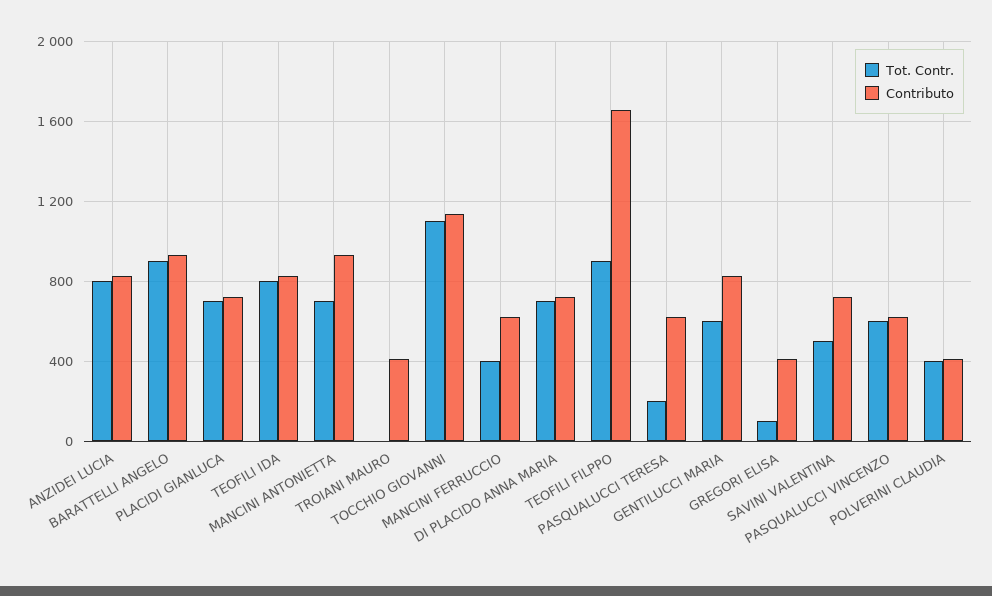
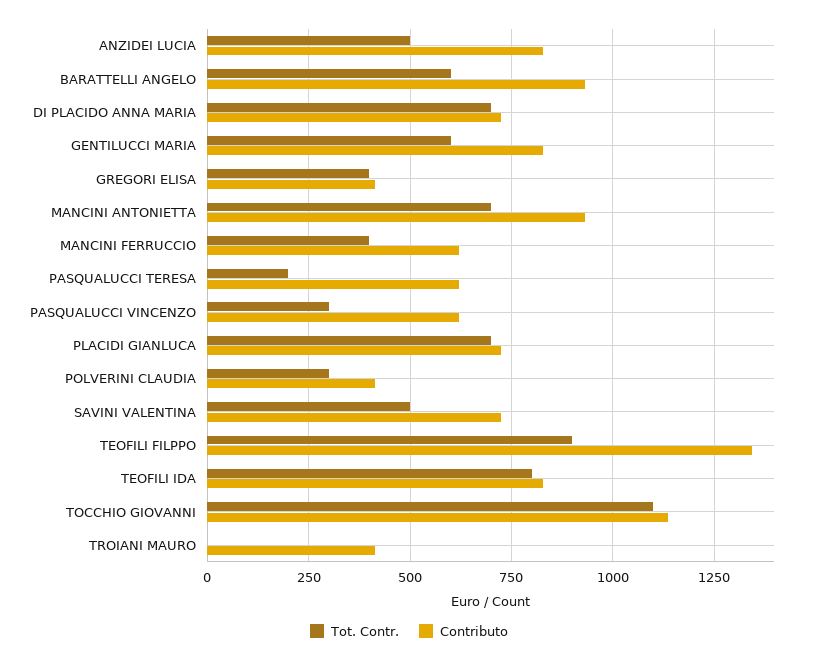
  {
    "Tot. Contr.": {
-     "ANZIDEI LUCIA": 800,
+     "ANZIDEI LUCIA": 500,
-     "BARATTELLI ANGELO": 900,
+     "BARATTELLI ANGELO": 600,
      "PLACIDI GIANLUCA": 700,
      "TEOFILI IDA": 800,
      "MANCINI ANTONIETTA": 700,
      "TROIANI MAURO": 0,
      "TOCCHIO GIOVANNI": 1100,
      "MANCINI FERRUCCIO": 400,
      "DI PLACIDO ANNA MARIA": 700,
      "TEOFILI FILPPO": 900,
      "PASQUALUCCI TERESA": 200,
      "GENTILUCCI MARIA": 600,
-     "GREGORI ELISA": 100,
+     "GREGORI ELISA": 400,
      "SAVINI VALENTINA": 500,
-     "PASQUALUCCI VINCENZO": 600,
+     "PASQUALUCCI VINCENZO": 300,
-     "POLVERINI CLAUDIA": 400
+     "POLVERINI CLAUDIA": 300
    },
    "Contributo": {
      "ANZIDEI LUCIA": 825,
      "BARATTELLI ANGELO": 925,
      "PLACIDI GIANLUCA": 725,
      "TEOFILI IDA": 825,
      "MANCINI ANTONIETTA": 925,
      "TROIANI MAURO": 425,
      "TOCCHIO GIOVANNI": 1125,
      "MANCINI FERRUCCIO": 625,
      "DI PLACIDO ANNA MARIA": 725,
-     "TEOFILI FILPPO": 1650,
+     "TEOFILI FILPPO": 1350,
      "PASQUALUCCI TERESA": 625,
      "GENTILUCCI MARIA": 825,
      "GREGORI ELISA": 425,
      "SAVINI VALENTINA": 725,
      "PASQUALUCCI VINCENZO": 625,
      "POLVERINI CLAUDIA": 425
    }
  }

